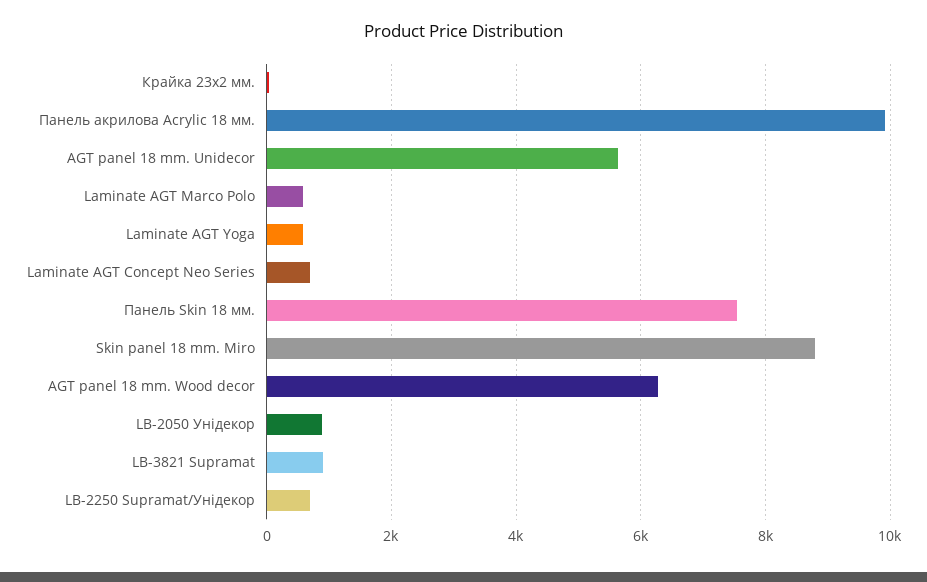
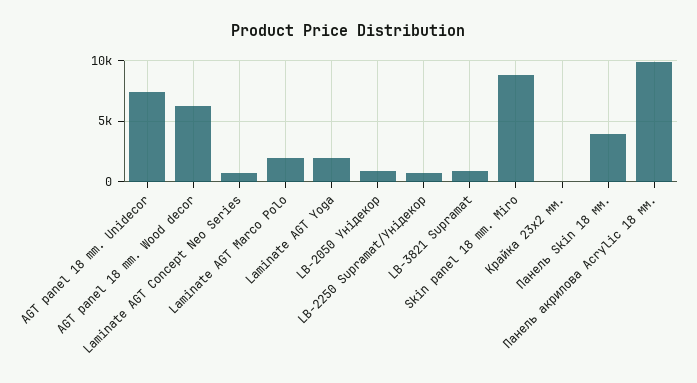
  {
    "Крайка 23x2 мм.": 0,
    "Панель акрилова Acrylic 18 мм.": 10000,
-   "AGT panel 18 mm. Unidecor": 5600,
+   "AGT panel 18 mm. Unidecor": 7500,
-   "Laminate AGT Marco Polo": 600,
+   "Laminate AGT Marco Polo": 2000,
-   "Laminate AGT Yoga": 600,
+   "Laminate AGT Yoga": 2000,
    "Laminate AGT Concept Neo Series": 600,
-   "Панель Skin 18 мм.": 7600,
+   "Панель Skin 18 мм.": 4000,
    "Skin panel 18 mm. Miro": 8800,
    "AGT panel 18 mm. Wood decor": 6200,
    "LB-2050 Унідекор": 800,
    "LB-3821 Supramat": 1000,
    "LB-2250 Supramat/Унідекор": 800
  }

